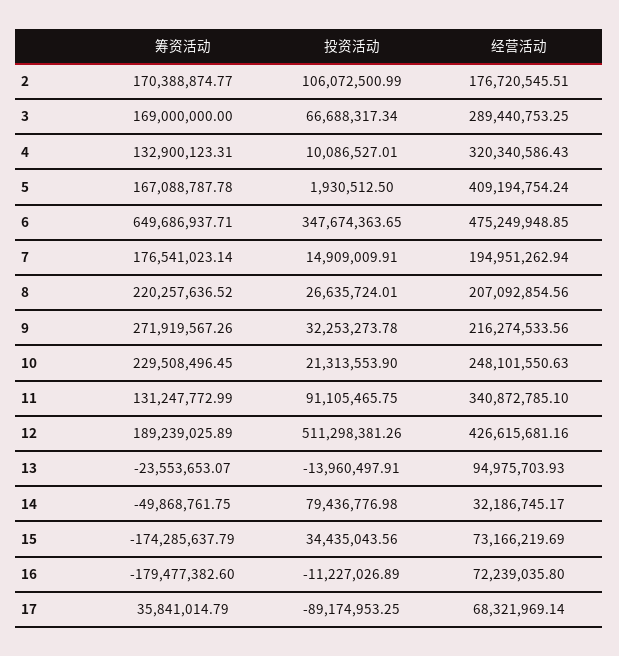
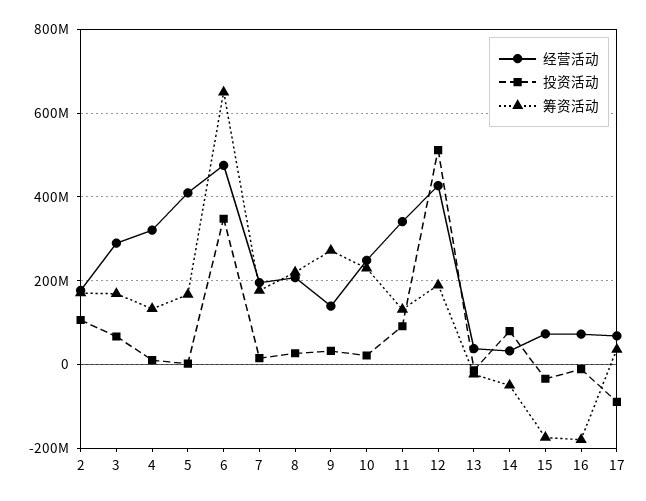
  {
    "筹资活动": {
      "2": 170388874.77,
      "3": 169000000,
      "4": 132900123.31,
      "5": 167088787.78,
      "6": 649686937.71,
      "7": 176541023.14,
      "8": 220257636.52,
      "9": 271919567.26,
      "10": 229508496.45,
      "11": 131247772.99,
      "12": 189239025.89,
      "13": -23553653.07,
      "14": -49868761.75,
      "15": -174285637.79,
      "16": -179477382.6,
      "17": 35841014.79
    },
    "投资活动": {
      "2": 106072500.99,
      "3": 66688317.34,
      "4": 10086527.01,
      "5": 1930512.5,
      "6": 347674363.65,
      "7": 14909009.91,
      "8": 26635724.01,
      "9": 32253273.78,
      "10": 21313553.9,
      "11": 91105465.75,
      "12": 511298381.26,
      "13": -13960497.91,
      "14": 79436776.98,
-     "15": 34435043.56,
+     "15": -40000000,
      "16": -11227026.89,
      "17": -89174953.25
    },
    "经营活动": {
      "2": 176720545.51,
      "3": 289440753.25,
      "4": 320340586.43,
      "5": 409194754.24,
      "6": 475249948.85,
      "7": 194951262.94,
      "8": 207092854.56,
-     "9": 216274533.56,
+     "9": 140000000,
      "10": 248101550.63,
      "11": 340872785.1,
      "12": 426615681.16,
-     "13": 94975703.93,
+     "13": 40000000,
      "14": 32186745.17,
      "15": 73166219.69,
      "16": 72239035.8,
      "17": 68321969.14
    }
  }

